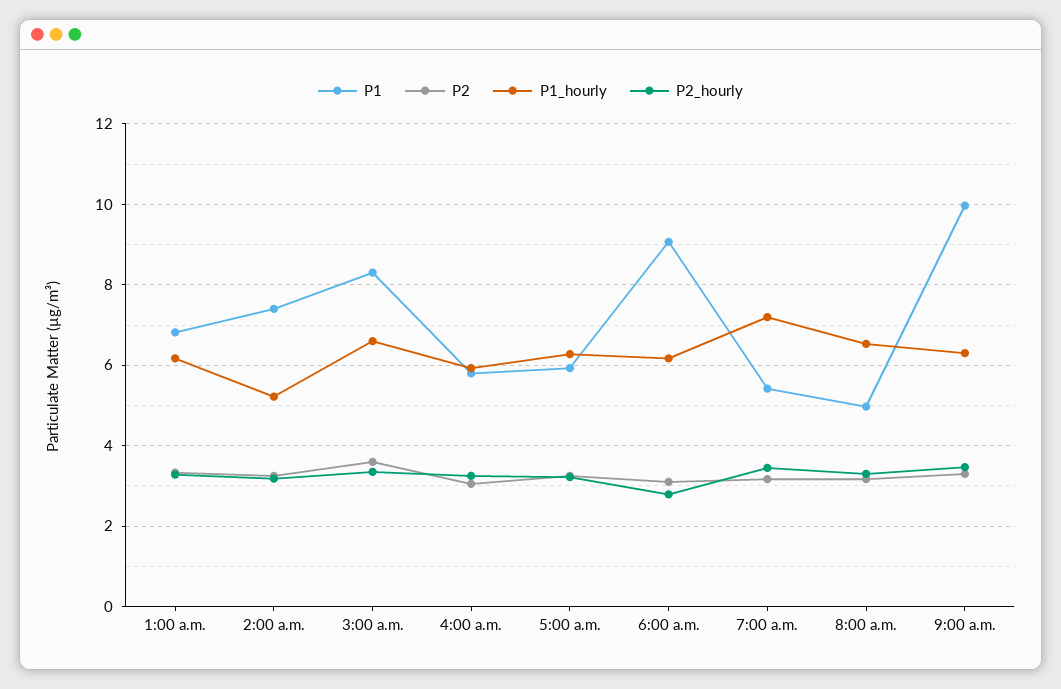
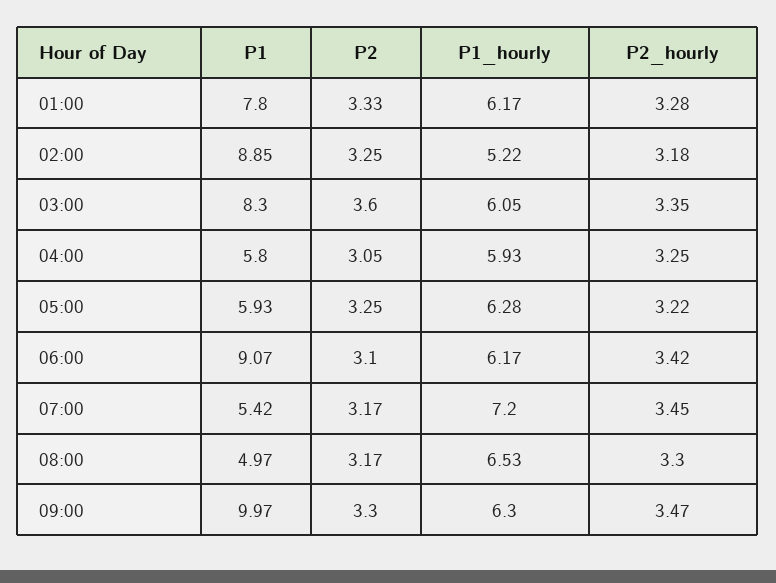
  {
    "P1": {
-     "1:00 a.m.": 6.8,
+     "1:00 a.m.": 7.8,
-     "2:00 a.m.": 7.4,
+     "2:00 a.m.": 8.85,
      "3:00 a.m.": 8.3,
      "4:00 a.m.": 5.8,
      "5:00 a.m.": 5.93,
      "6:00 a.m.": 9.07,
      "7:00 a.m.": 5.42,
      "8:00 a.m.": 4.97,
      "9:00 a.m.": 9.97
    },
    "P2": {
      "1:00 a.m.": 3.33,
      "2:00 a.m.": 3.25,
      "3:00 a.m.": 3.6,
      "4:00 a.m.": 3.05,
      "5:00 a.m.": 3.25,
      "6:00 a.m.": 3.1,
      "7:00 a.m.": 3.17,
      "8:00 a.m.": 3.17,
      "9:00 a.m.": 3.3
    },
    "P1_hourly": {
      "1:00 a.m.": 6.17,
      "2:00 a.m.": 5.22,
-     "3:00 a.m.": 6.6,
+     "3:00 a.m.": 6.05,
      "4:00 a.m.": 5.93,
      "5:00 a.m.": 6.28,
      "6:00 a.m.": 6.17,
      "7:00 a.m.": 7.2,
      "8:00 a.m.": 6.53,
      "9:00 a.m.": 6.3
    },
    "P2_hourly": {
      "1:00 a.m.": 3.28,
      "2:00 a.m.": 3.18,
      "3:00 a.m.": 3.35,
      "4:00 a.m.": 3.25,
      "5:00 a.m.": 3.22,
-     "6:00 a.m.": 2.8,
+     "6:00 a.m.": 3.42,
      "7:00 a.m.": 3.45,
      "8:00 a.m.": 3.3,
      "9:00 a.m.": 3.47
    }
  }

